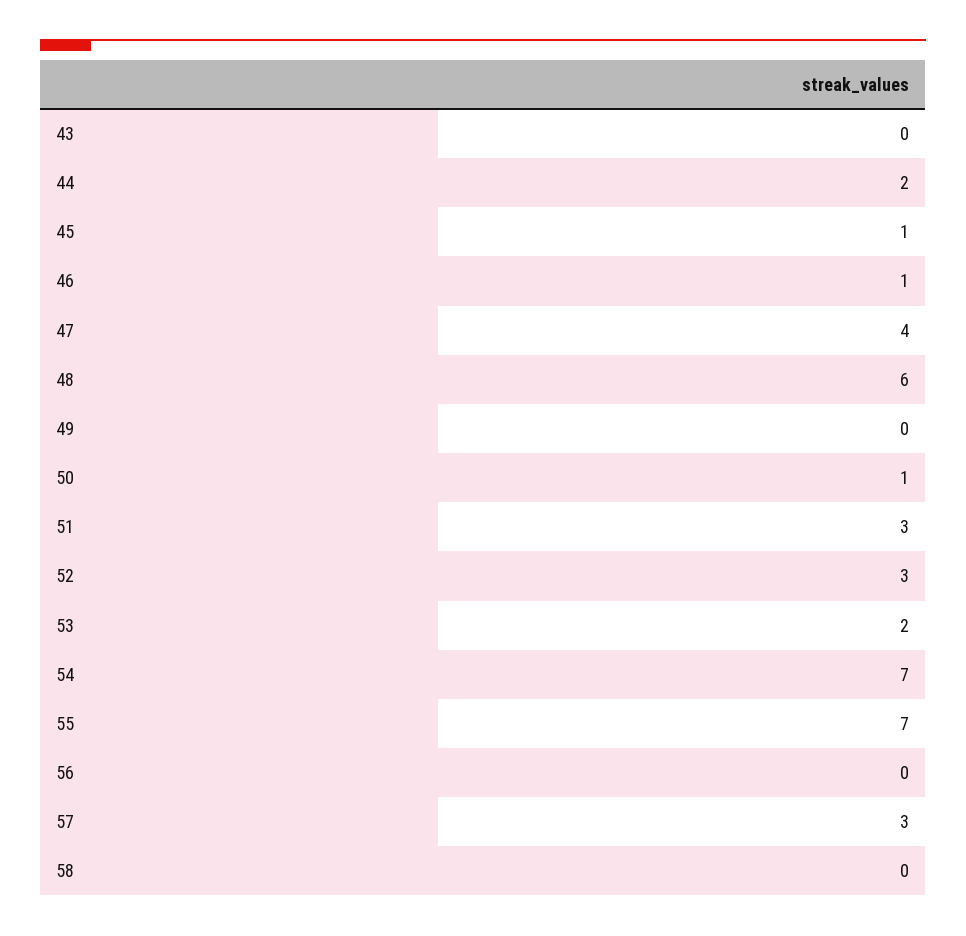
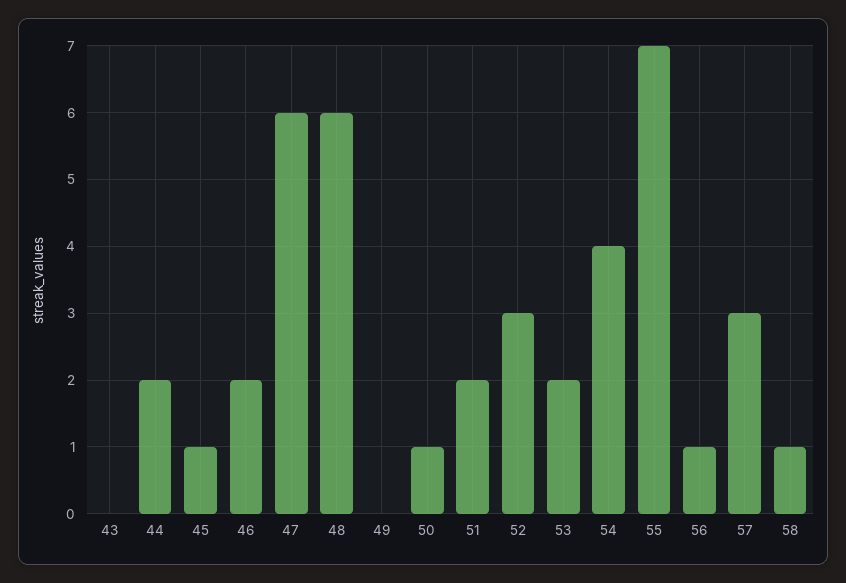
  {
    "43": 0,
    "44": 2,
    "45": 1,
-   "46": 1,
+   "46": 2,
-   "47": 4,
+   "47": 6,
    "48": 6,
    "49": 0,
    "50": 1,
-   "51": 3,
+   "51": 2,
    "52": 3,
    "53": 2,
-   "54": 7,
+   "54": 4,
    "55": 7,
-   "56": 0,
+   "56": 1,
    "57": 3,
-   "58": 0
+   "58": 1
  }

